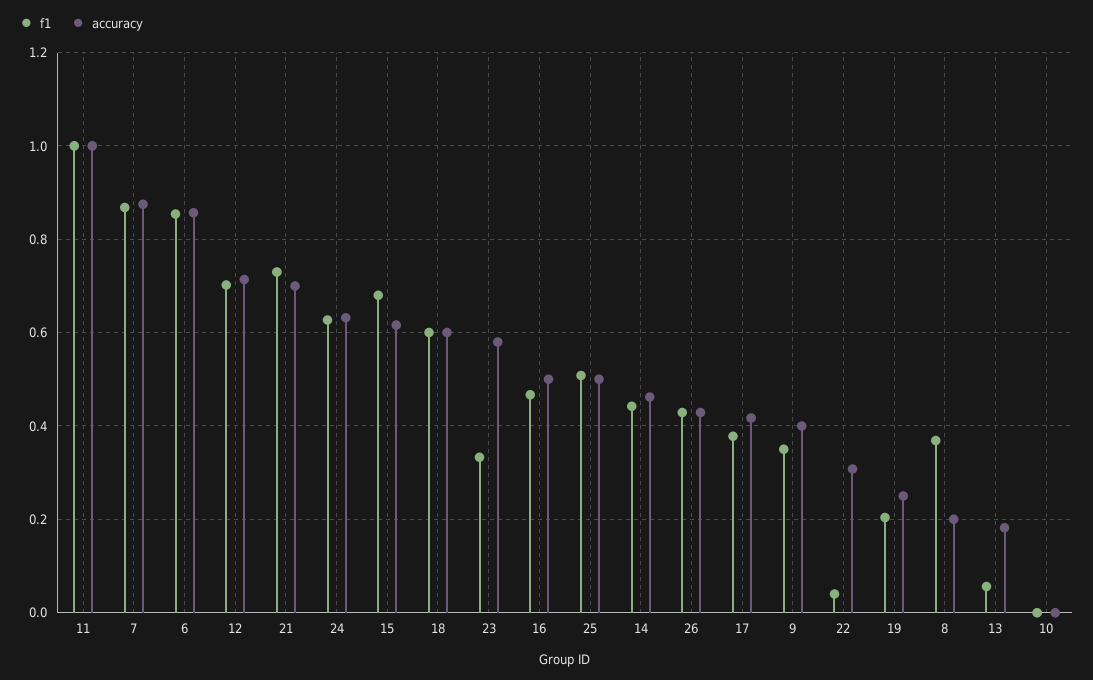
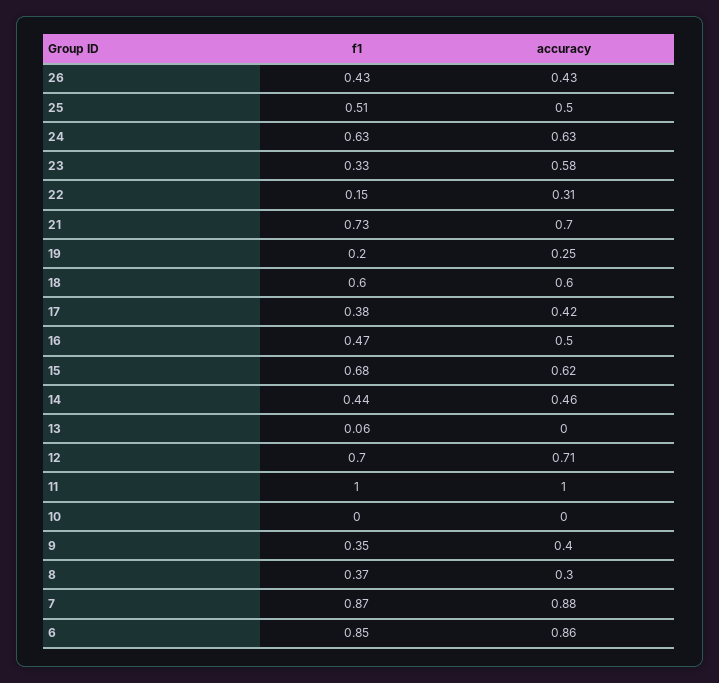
  {
    "f1": {
      "11": 1,
      "7": 0.87,
      "6": 0.85,
      "12": 0.7,
      "21": 0.73,
      "24": 0.63,
      "15": 0.68,
      "18": 0.6,
      "23": 0.33,
      "16": 0.47,
      "25": 0.51,
      "14": 0.44,
      "26": 0.43,
      "17": 0.38,
      "9": 0.35,
-     "22": 0.04,
+     "22": 0.15,
      "19": 0.2,
      "8": 0.37,
      "13": 0.06,
      "10": 0
    },
    "accuracy": {
      "11": 1,
      "7": 0.88,
      "6": 0.86,
      "12": 0.71,
      "21": 0.7,
      "24": 0.63,
      "15": 0.62,
      "18": 0.6,
      "23": 0.58,
      "16": 0.5,
      "25": 0.5,
      "14": 0.46,
      "26": 0.43,
      "17": 0.42,
      "9": 0.4,
      "22": 0.31,
      "19": 0.25,
-     "8": 0.2,
+     "8": 0.3,
-     "13": 0.18,
+     "13": 0,
      "10": 0
    }
  }

